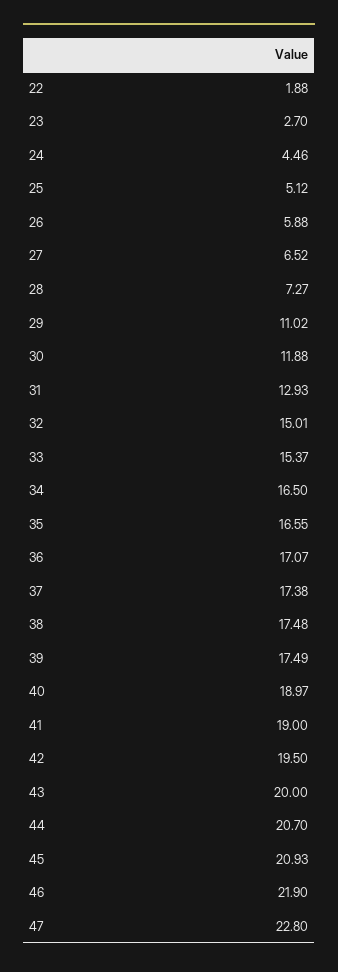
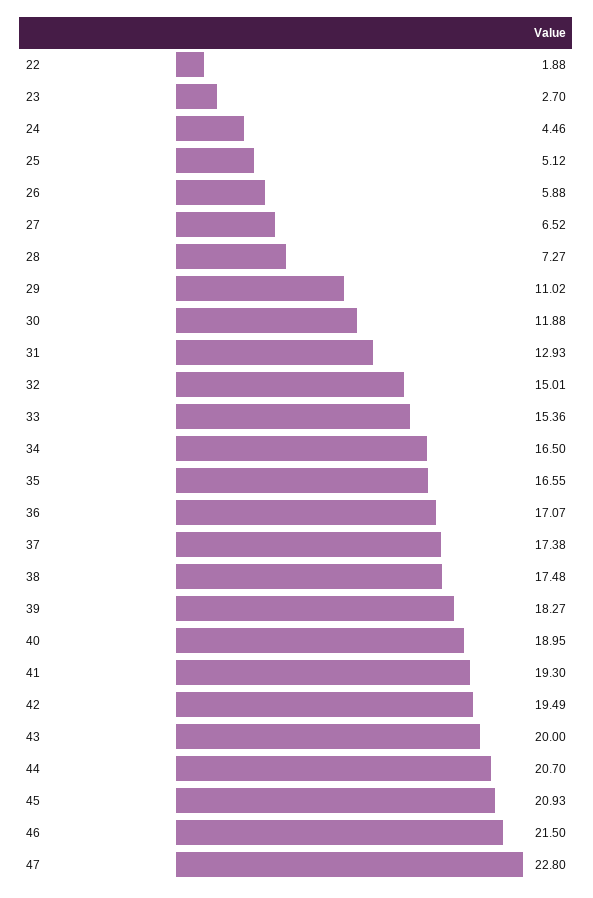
  {
    "22": 1.88,
    "23": 2.7,
    "24": 4.46,
    "25": 5.12,
    "26": 5.88,
    "27": 6.52,
    "28": 7.27,
    "29": 11.02,
    "30": 11.88,
    "31": 12.93,
    "32": 15.01,
-   "33": 15.37,
+   "33": 15.36,
    "34": 16.5,
    "35": 16.55,
    "36": 17.07,
    "37": 17.38,
    "38": 17.48,
-   "39": 17.49,
+   "39": 18.27,
-   "40": 18.97,
+   "40": 18.95,
-   "41": 19,
+   "41": 19.3,
-   "42": 19.5,
+   "42": 19.49,
    "43": 20,
    "44": 20.7,
    "45": 20.93,
-   "46": 21.9,
+   "46": 21.5,
    "47": 22.8
  }

